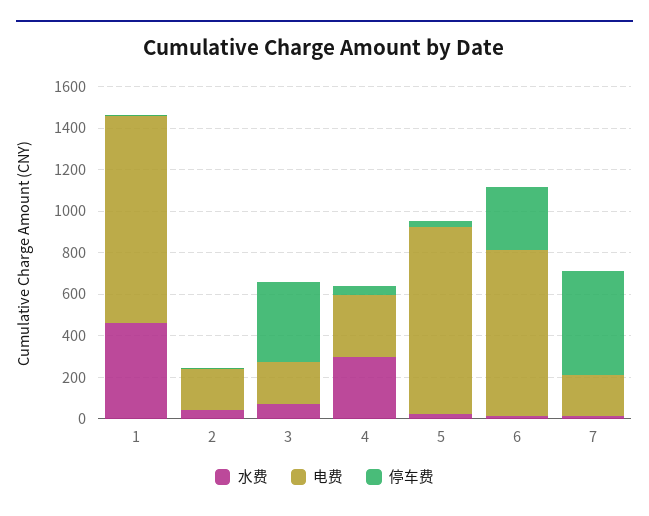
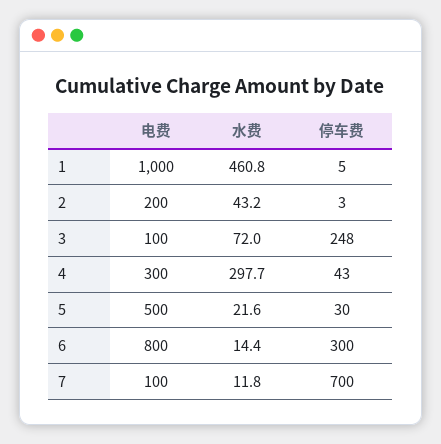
  {
    "水费": {
      "1": 460.8,
      "2": 43.2,
      "3": 72,
      "4": 297.7,
      "5": 21.6,
      "6": 14.4,
      "7": 11.8
    },
    "电费": {
      "1": 1000,
      "2": 200,
-     "3": 200,
+     "3": 100,
      "4": 300,
-     "5": 900,
+     "5": 500,
      "6": 800,
-     "7": 200
+     "7": 100
    },
    "停车费": {
      "1": 5,
      "2": 3,
-     "3": 400,
+     "3": 248,
      "4": 43,
      "5": 30,
      "6": 300,
-     "7": 500
+     "7": 700
    }
  }

